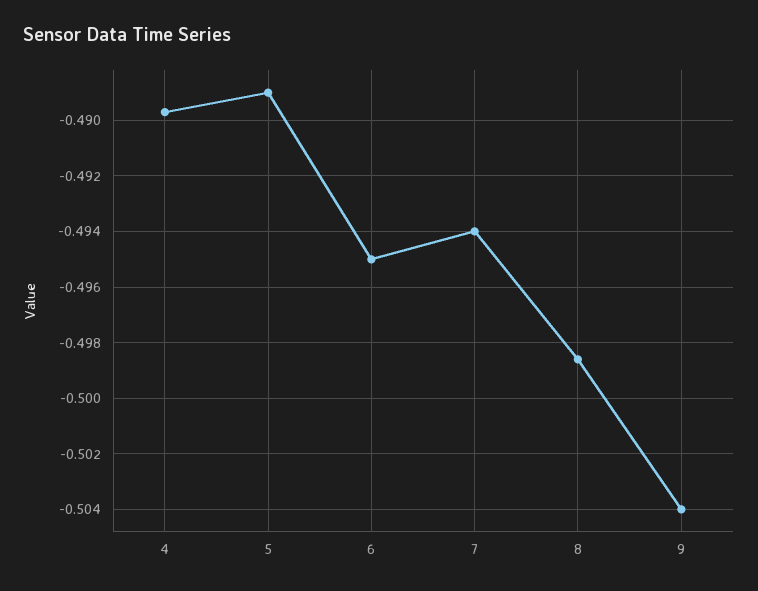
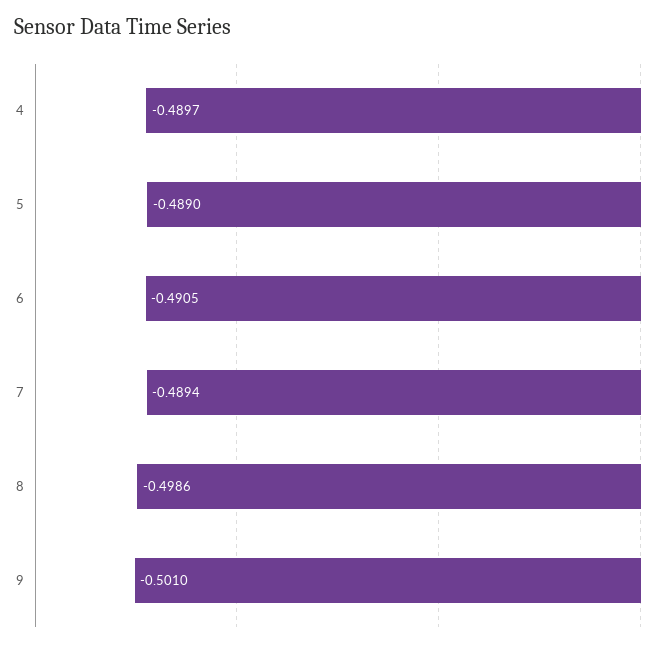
  {
    "4": -0.4897,
    "5": -0.489,
-   "6": -0.495,
+   "6": -0.4905,
-   "7": -0.494,
+   "7": -0.4894,
    "8": -0.4986,
-   "9": -0.504
+   "9": -0.501
  }

